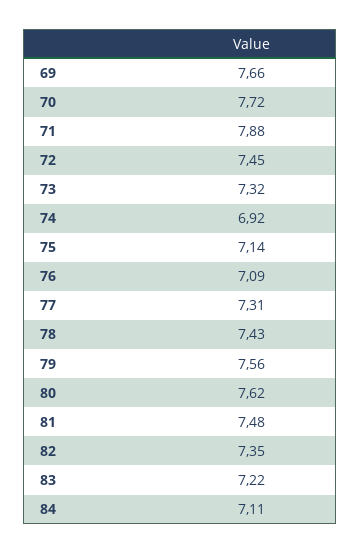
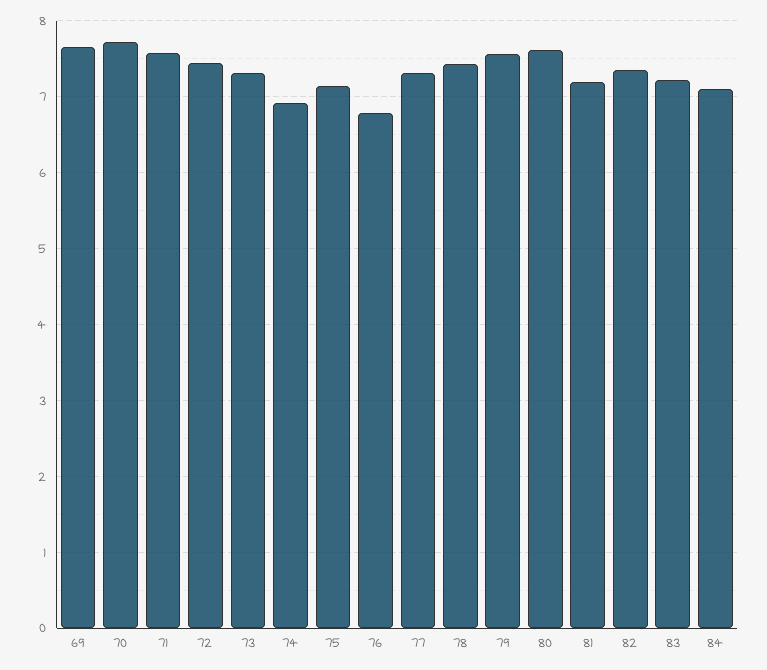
  {
    "69": 7.66,
    "70": 7.72,
-   "71": 7.88,
+   "71": 7.6,
    "72": 7.45,
    "73": 7.32,
    "74": 6.92,
    "75": 7.14,
-   "76": 7.09,
+   "76": 6.8,
    "77": 7.31,
    "78": 7.43,
    "79": 7.56,
    "80": 7.62,
-   "81": 7.48,
+   "81": 7.2,
    "82": 7.35,
    "83": 7.22,
    "84": 7.11
  }

